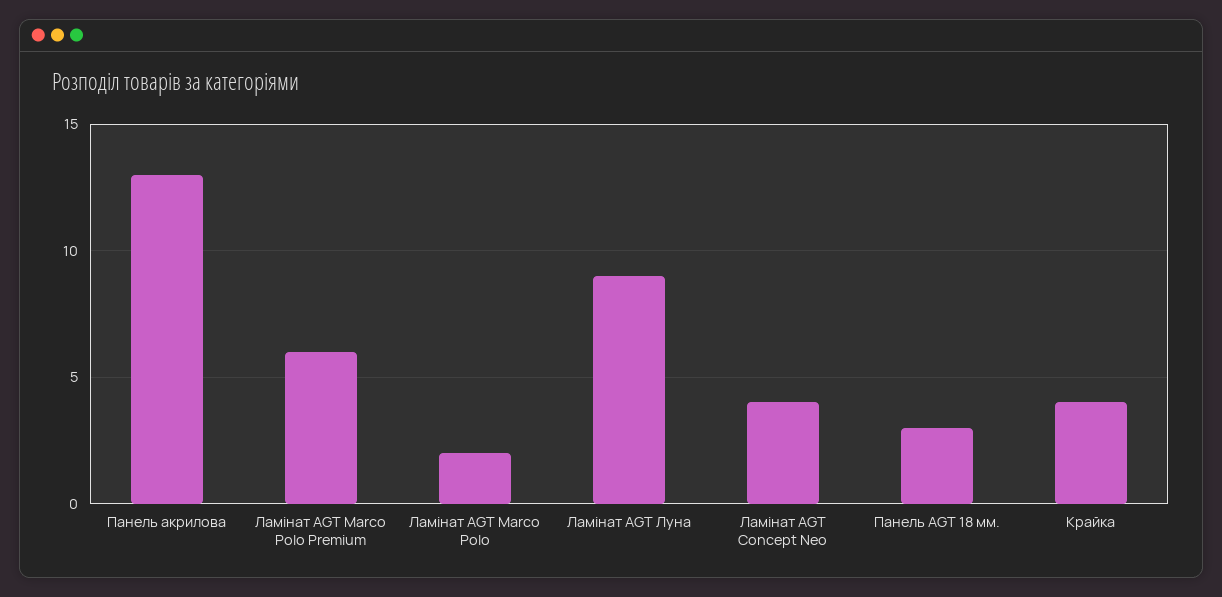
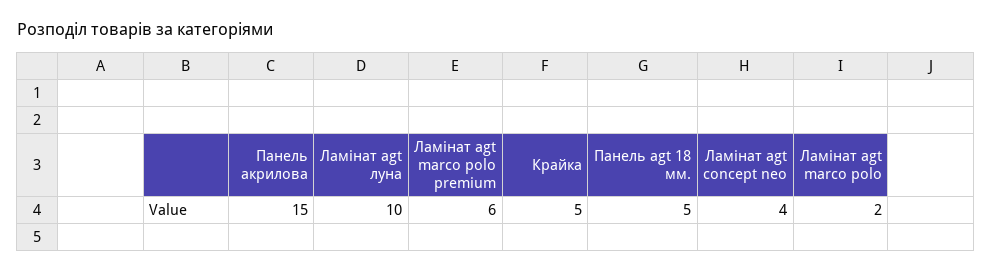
  {
-   "Панель акрилова": 13,
+   "Панель акрилова": 15,
    "Ламінат AGT Marco Polo Premium": 6,
    "Ламінат AGT Marco Polo": 2,
-   "Ламінат AGT Луна": 9,
+   "Ламінат AGT Луна": 10,
    "Ламінат AGT Concept Neo": 4,
-   "Панель AGT 18 мм.": 3,
+   "Панель AGT 18 мм.": 5,
-   "Крайка": 4
+   "Крайка": 5
  }

